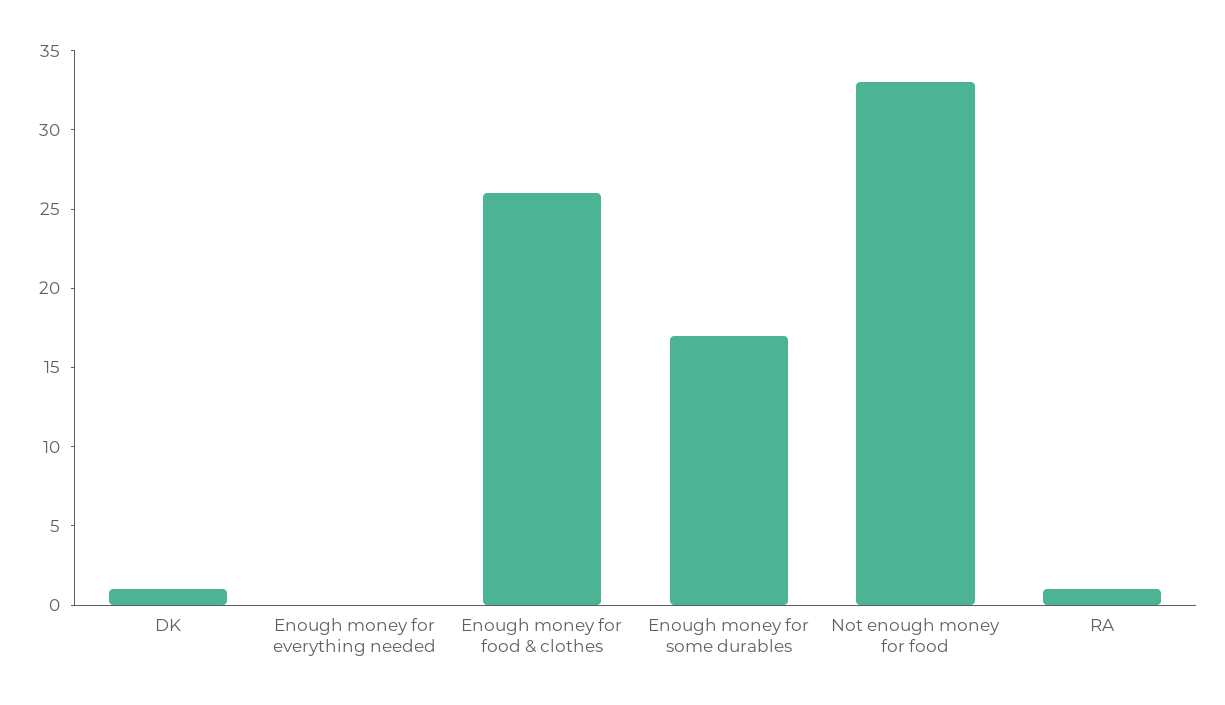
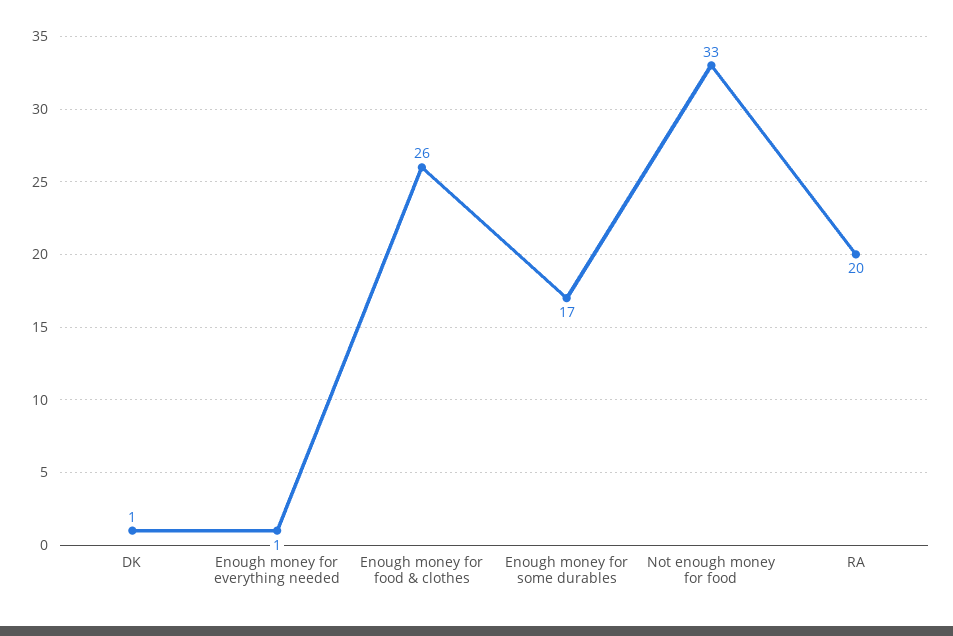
  {
    "DK": 1,
-   "Enough money for everything needed": 0,
+   "Enough money for everything needed": 1,
    "Enough money for food & clothes": 26,
    "Enough money for some durables": 17,
    "Not enough money for food": 33,
-   "RA": 1
+   "RA": 20
  }

